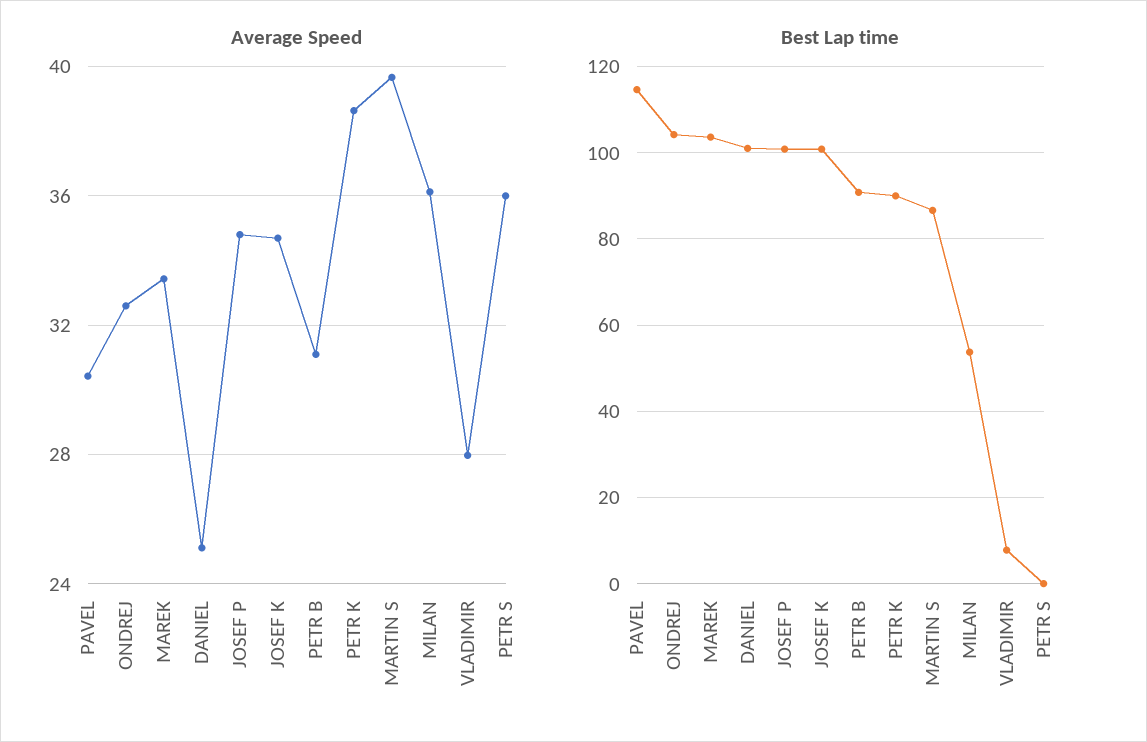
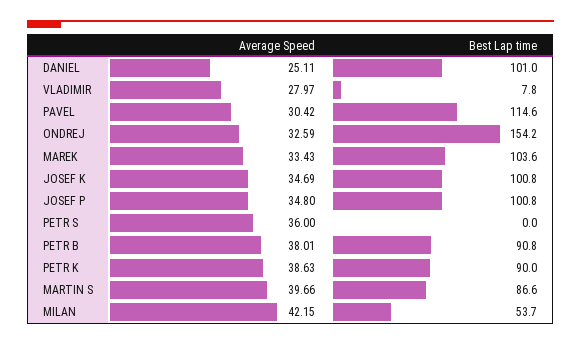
  {
    "Average Speed": {
      "PAVEL": 30.42,
      "ONDREJ": 32.59,
      "MAREK": 33.43,
      "DANIEL": 25.11,
      "JOSEF P": 34.8,
      "JOSEF K": 34.69,
-     "PETR B": 31,
+     "PETR B": 38.01,
      "PETR K": 38.63,
      "MARTIN S": 39.66,
-     "MILAN": 36,
+     "MILAN": 42.15,
      "VLADIMIR": 27.97,
      "PETR S": 36
    },
    "Best Lap time": {
      "PAVEL": 114.6,
-     "ONDREJ": 104,
+     "ONDREJ": 154.2,
      "MAREK": 103.6,
      "DANIEL": 101,
      "JOSEF P": 100.8,
      "JOSEF K": 100.8,
      "PETR B": 90.8,
      "PETR K": 90,
      "MARTIN S": 86.6,
      "MILAN": 53.7,
      "VLADIMIR": 7.8,
      "PETR S": 0
    }
  }

